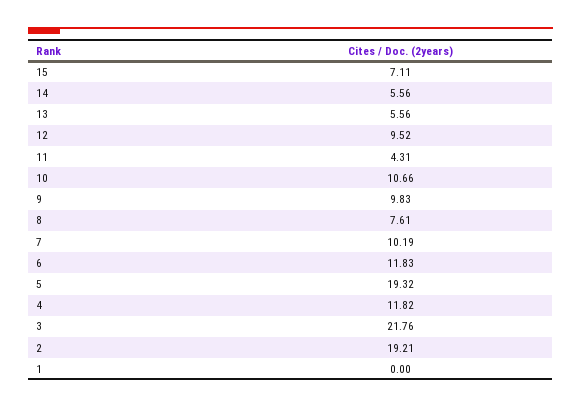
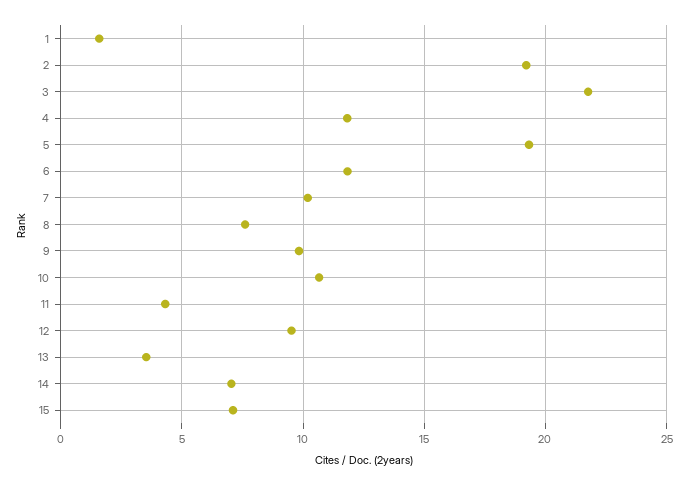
  {
    "15": 7.11,
-   "14": 5.56,
+   "14": 7,
-   "13": 5.56,
+   "13": 3.5,
    "12": 9.52,
    "11": 4.31,
    "10": 10.66,
    "9": 9.83,
    "8": 7.61,
    "7": 10.19,
    "6": 11.83,
    "5": 19.32,
    "4": 11.82,
    "3": 21.76,
    "2": 19.21,
-   "1": 0
+   "1": 1.5
  }

